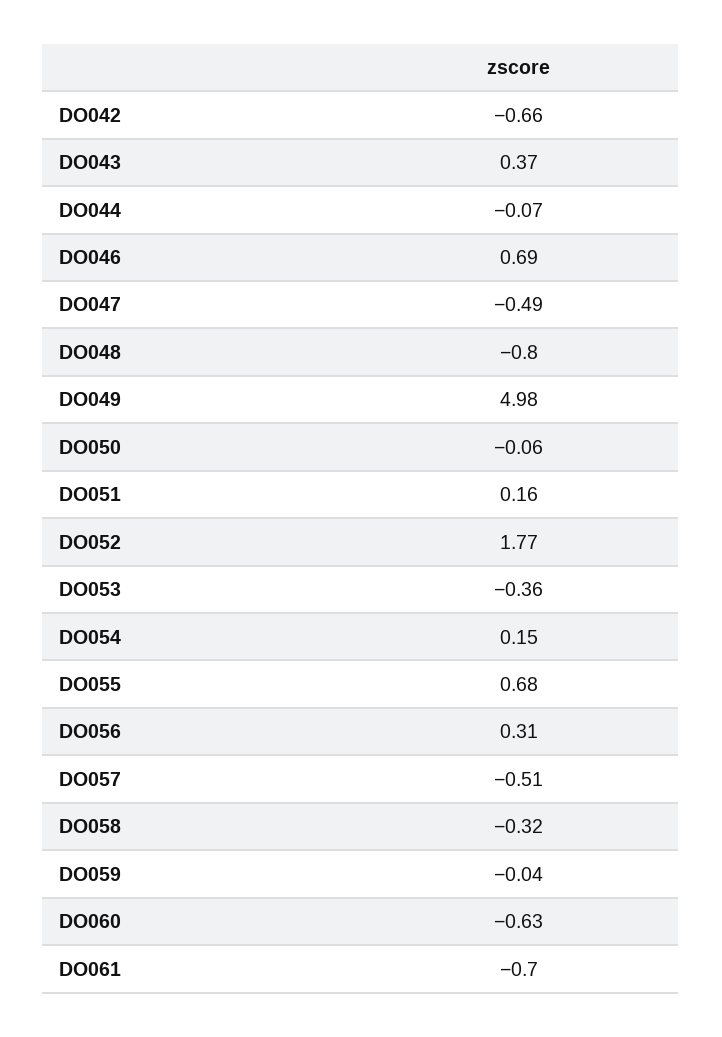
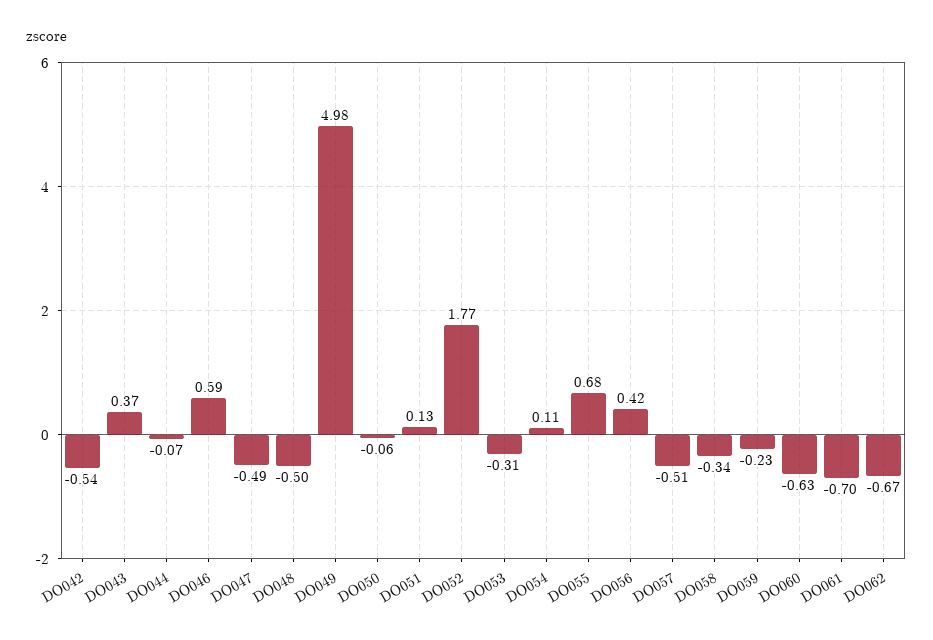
  {
-   "DO042": -0.66,
+   "DO042": -0.54,
    "DO043": 0.37,
    "DO044": -0.07,
-   "DO046": 0.69,
+   "DO046": 0.59,
    "DO047": -0.49,
-   "DO048": -0.8,
+   "DO048": -0.5,
    "DO049": 4.98,
    "DO050": -0.06,
-   "DO051": 0.16,
+   "DO051": 0.13,
    "DO052": 1.77,
-   "DO053": -0.36,
+   "DO053": -0.31,
-   "DO054": 0.15,
+   "DO054": 0.11,
    "DO055": 0.68,
-   "DO056": 0.31,
+   "DO056": 0.42,
    "DO057": -0.51,
-   "DO058": -0.32,
+   "DO058": -0.34,
-   "DO059": -0.04,
+   "DO059": -0.23,
    "DO060": -0.63,
-   "DO061": -0.7
+   "DO061": -0.7,
+   "DO062": -0.67
  }

